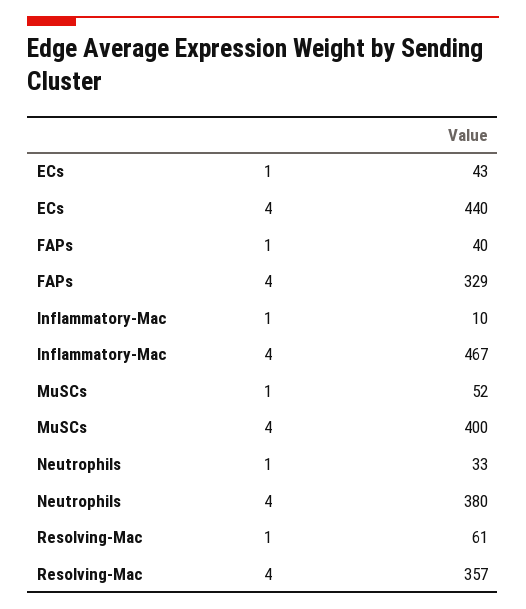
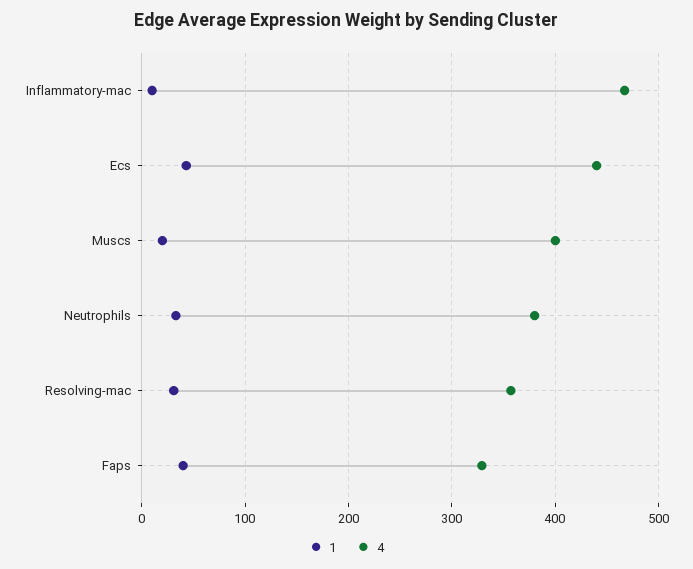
  {
    "1": {
      "ECs": 43,
      "FAPs": 40,
      "Inflammatory-Mac": 10,
-     "MuSCs": 52,
+     "MuSCs": 20,
      "Neutrophils": 33,
-     "Resolving-Mac": 61
+     "Resolving-Mac": 30
    },
    "4": {
      "ECs": 440,
      "FAPs": 329,
      "Inflammatory-Mac": 467,
      "MuSCs": 400,
      "Neutrophils": 380,
      "Resolving-Mac": 357
    }
  }

